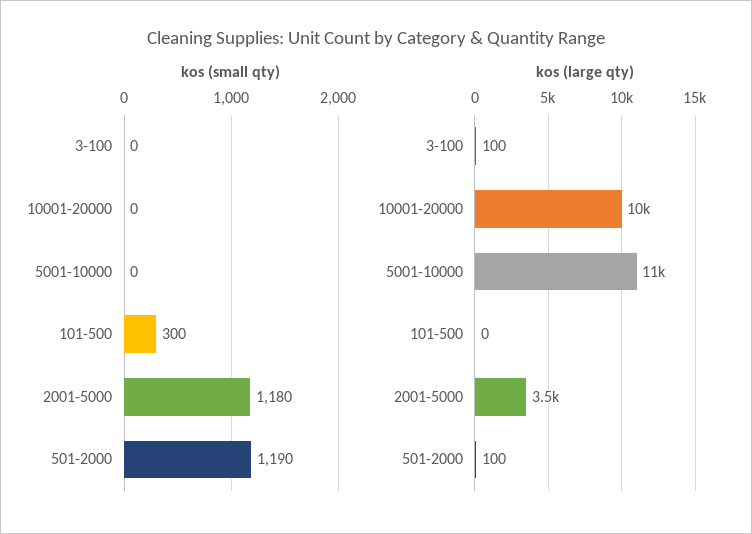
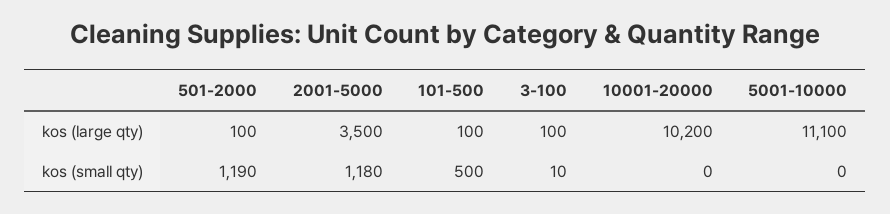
  {
    "kos (small qty)": {
-     "3-100": 0,
+     "3-100": 10,
      "10001-20000": 0,
      "5001-10000": 0,
-     "101-500": 300,
+     "101-500": 500,
      "2001-5000": 1180,
      "501-2000": 1190
    },
    "kos (large qty)": {
      "3-100": 100,
      "10001-20000": 10200,
      "5001-10000": 11100,
-     "101-500": 0,
+     "101-500": 100,
      "2001-5000": 3500,
      "501-2000": 100
    }
  }

